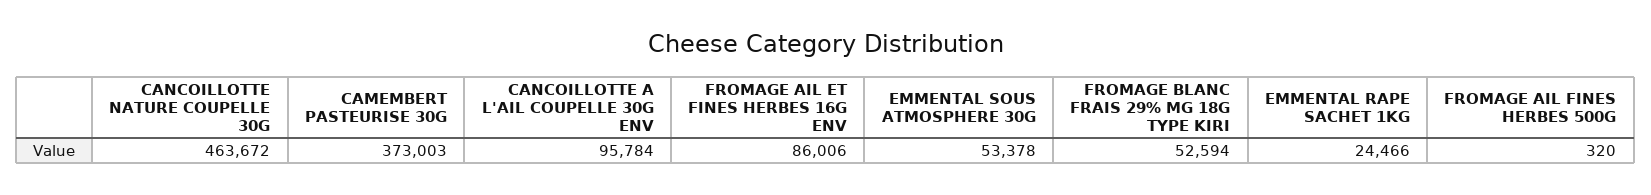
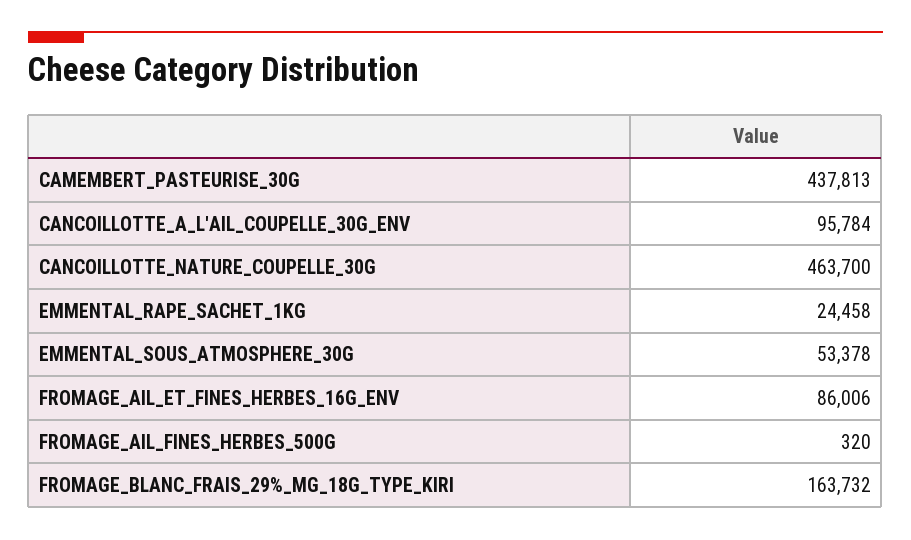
  {
-   "CANCOILLOTTE NATURE COUPELLE 30G": 463672,
+   "CANCOILLOTTE NATURE COUPELLE 30G": 463700,
-   "CAMEMBERT PASTEURISE 30G": 373003,
+   "CAMEMBERT PASTEURISE 30G": 437813,
    "CANCOILLOTTE A L'AIL COUPELLE 30G ENV": 95784,
    "FROMAGE AIL ET FINES HERBES 16G ENV": 86006,
    "EMMENTAL SOUS ATMOSPHERE 30G": 53378,
-   "FROMAGE BLANC FRAIS 29% MG 18G TYPE KIRI": 52594,
+   "FROMAGE BLANC FRAIS 29% MG 18G TYPE KIRI": 163732,
-   "EMMENTAL RAPE SACHET 1KG": 24466,
+   "EMMENTAL RAPE SACHET 1KG": 24458,
    "FROMAGE AIL FINES HERBES 500G": 320
  }

